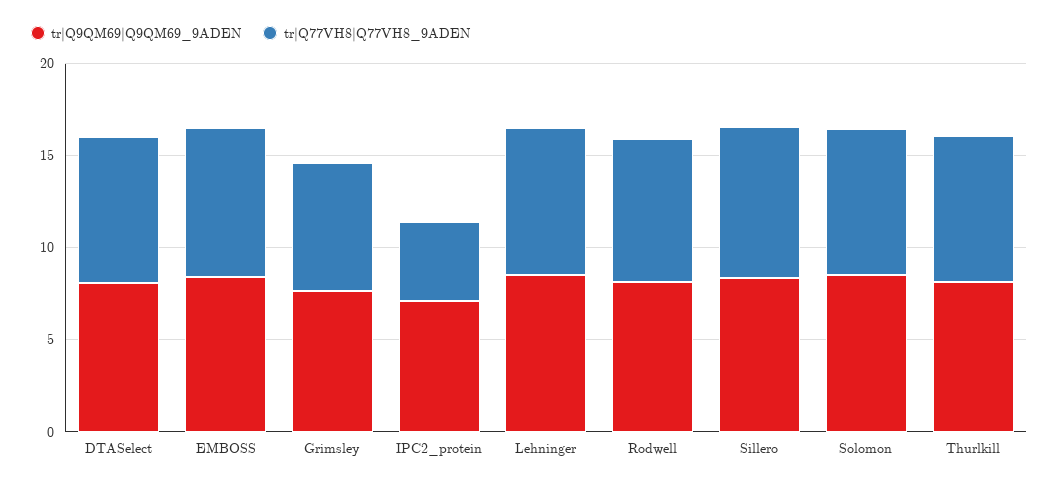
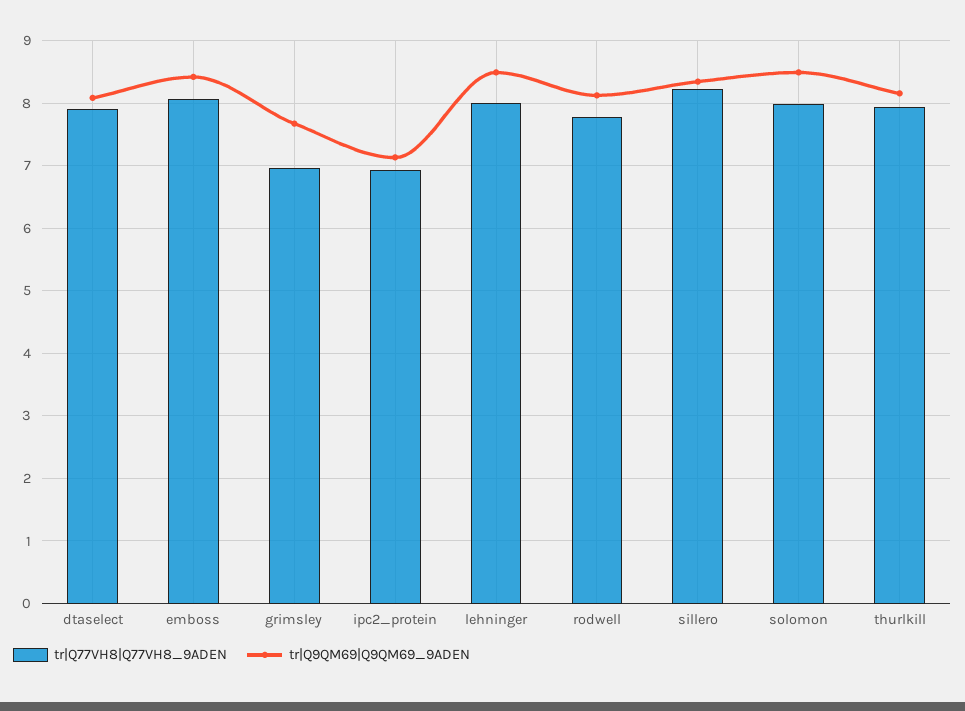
  {
    "tr|Q9QM69|Q9QM69_9ADEN": {
      "DTASelect": 8.1,
      "EMBOSS": 8.4,
      "Grimsley": 7.7,
      "IPC2_protein": 7.1,
      "Lehninger": 8.5,
      "Rodwell": 8.1,
      "Sillero": 8.3,
      "Solomon": 8.5,
      "Thurlkill": 8.2
    },
    "tr|Q77VH8|Q77VH8_9ADEN": {
      "DTASelect": 7.9,
      "EMBOSS": 8.1,
      "Grimsley": 7,
-     "IPC2_protein": 4,
+     "IPC2_protein": 6.9,
      "Lehninger": 8,
      "Rodwell": 7.8,
      "Sillero": 8.2,
      "Solomon": 8,
      "Thurlkill": 7.9
    }
  }

